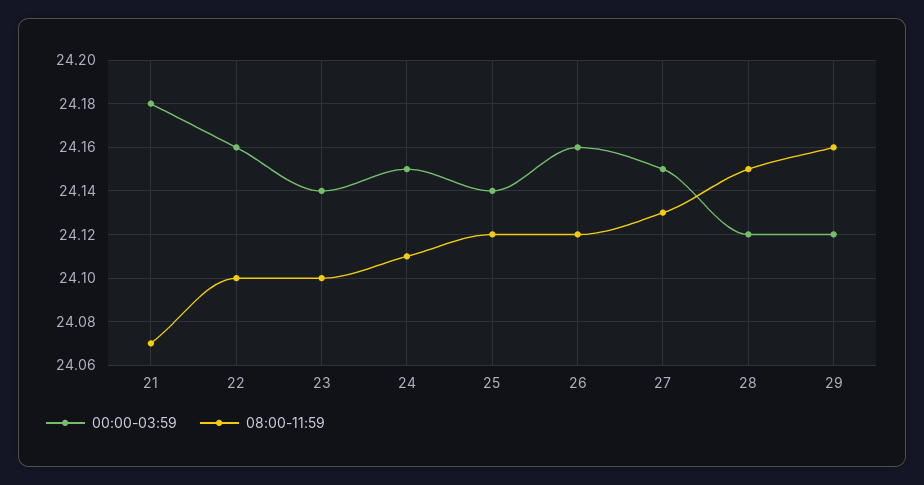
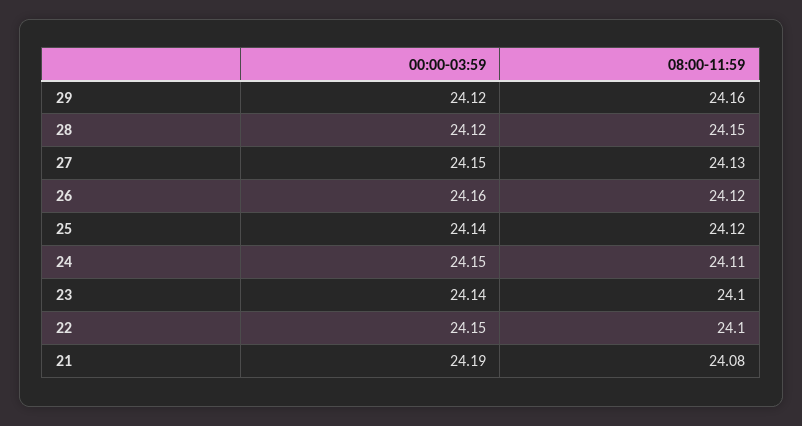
  {
    "00:00-03:59": {
-     "21": 24.18,
+     "21": 24.19,
-     "22": 24.16,
+     "22": 24.15,
      "23": 24.14,
      "24": 24.15,
      "25": 24.14,
      "26": 24.16,
      "27": 24.15,
      "28": 24.12,
      "29": 24.12
    },
    "08:00-11:59": {
-     "21": 24.07,
+     "21": 24.08,
      "22": 24.1,
      "23": 24.1,
      "24": 24.11,
      "25": 24.12,
      "26": 24.12,
      "27": 24.13,
      "28": 24.15,
      "29": 24.16
    }
  }

